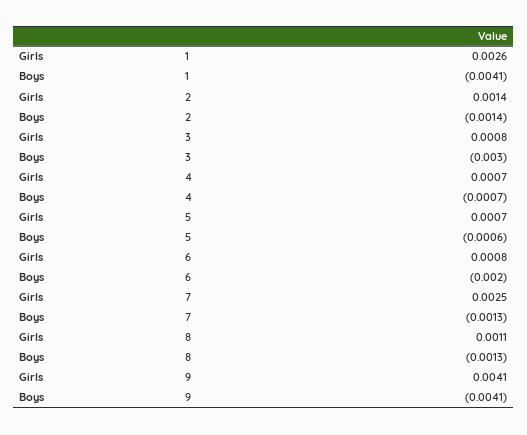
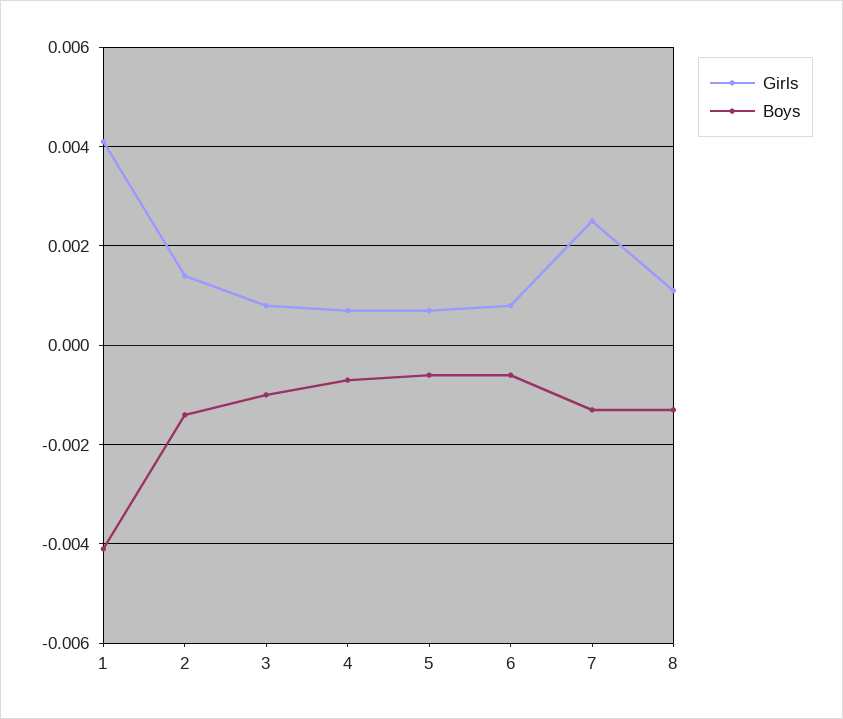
  {
    "Girls": {
-     "1": 0.0026,
+     "1": 0.004,
      "2": 0.0014,
      "3": 0.0008,
      "4": 0.0007,
      "5": 0.0007,
      "6": 0.0008,
      "7": 0.0025,
-     "8": 0.0011,
+     "8": 0.0011
-     "9": 0.0041
    },
    "Boys": {
      "1": -0.0041,
      "2": -0.0014,
-     "3": -0.003,
+     "3": -0.001,
      "4": -0.0007,
      "5": -0.0006,
-     "6": -0.002,
+     "6": -0.0005,
      "7": -0.0013,
-     "8": -0.0013,
+     "8": -0.0013
-     "9": -0.0041
    }
  }

